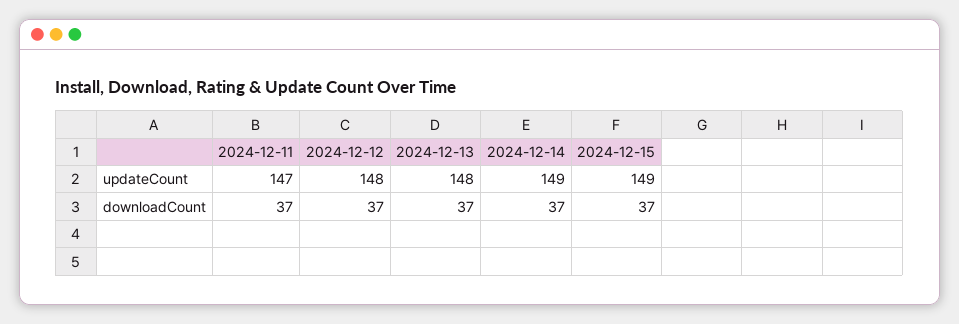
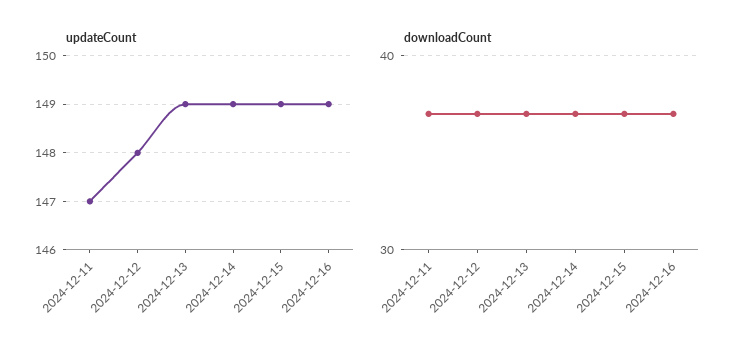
  {
    "updateCount": {
      "2024-12-11": 147,
      "2024-12-12": 148,
-     "2024-12-13": 148,
+     "2024-12-13": 149,
      "2024-12-14": 149,
-     "2024-12-15": 149
+     "2024-12-15": 149,
+     "2024-12-16": 149
    },
    "downloadCount": {
      "2024-12-11": 37,
      "2024-12-12": 37,
      "2024-12-13": 37,
      "2024-12-14": 37,
-     "2024-12-15": 37
+     "2024-12-15": 37,
+     "2024-12-16": 37
    }
  }

